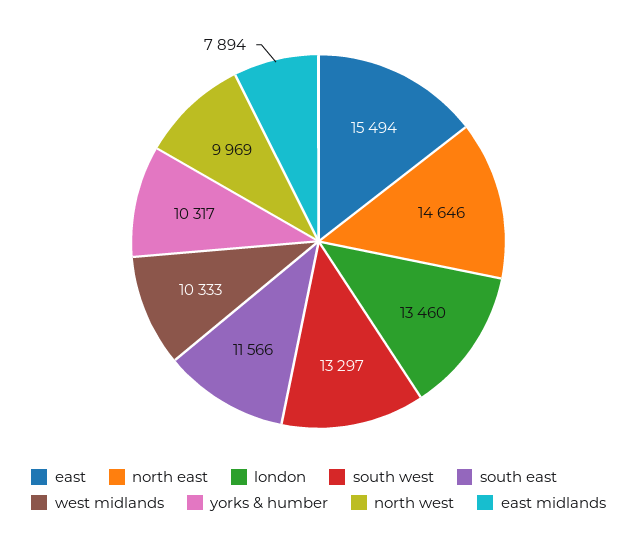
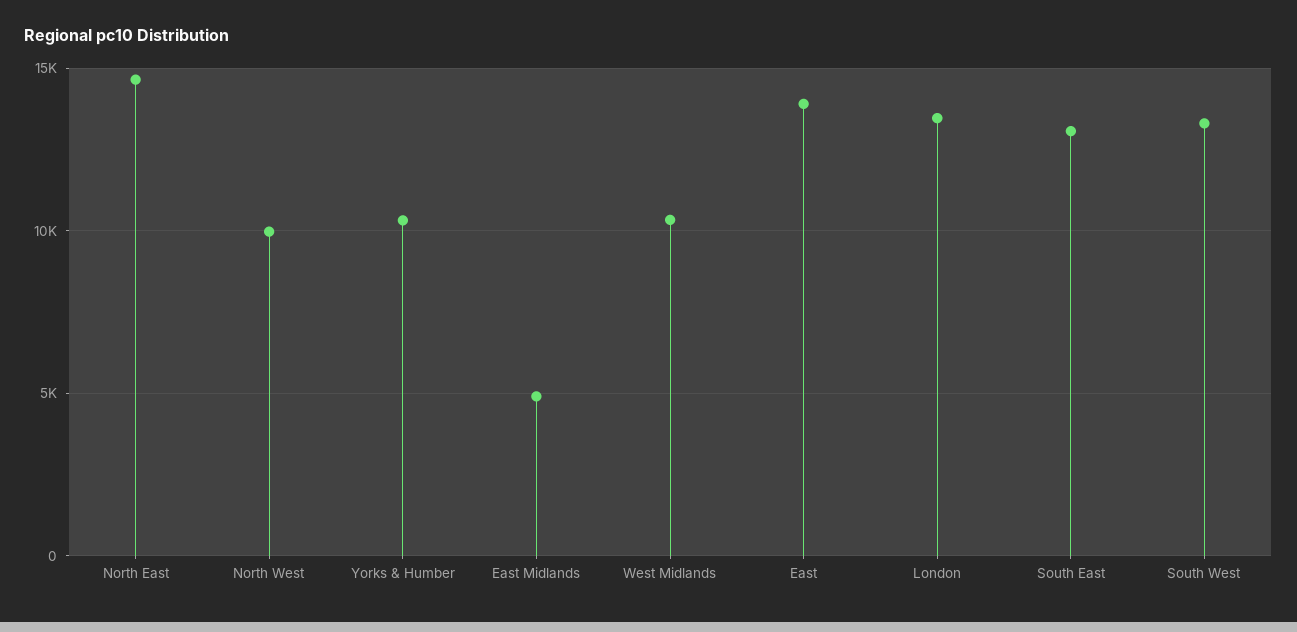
  {
-   "east": 15494,
+   "east": 14000,
    "north east": 14646,
    "london": 13460,
    "south west": 13297,
-   "south east": 11566,
+   "south east": 13000,
    "west midlands": 10333,
    "yorks & humber": 10317,
    "north west": 9969,
-   "east midlands": 7894
+   "east midlands": 5000
  }

